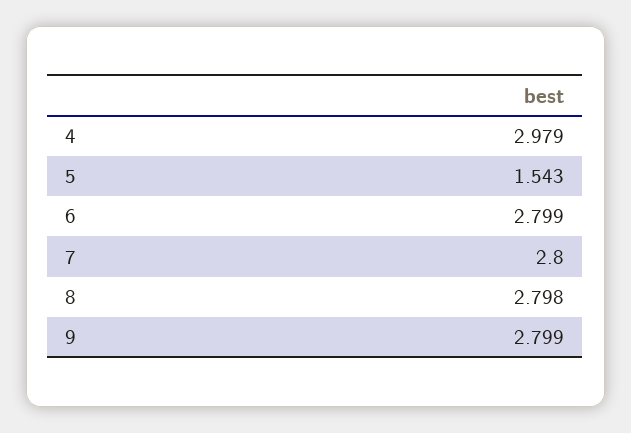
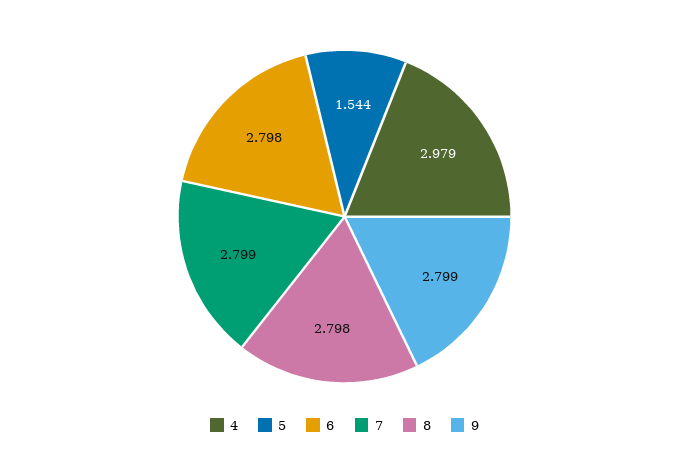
  {
    "4": 2.979,
-   "5": 1.543,
+   "5": 1.544,
-   "6": 2.799,
+   "6": 2.798,
-   "7": 2.8,
+   "7": 2.799,
    "8": 2.798,
    "9": 2.799
  }

